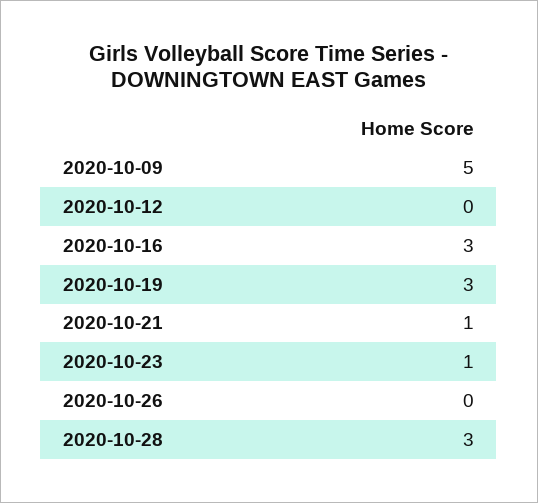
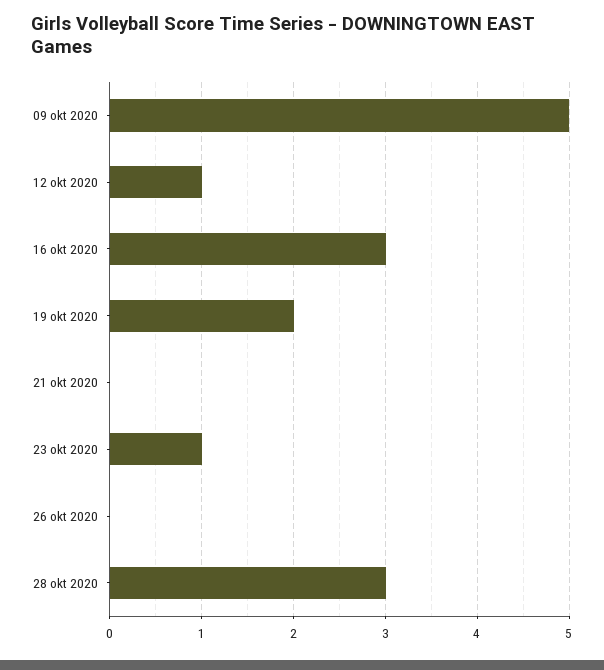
  {
    "2020-10-09": 5,
-   "2020-10-12": 0,
+   "2020-10-12": 1,
    "2020-10-16": 3,
-   "2020-10-19": 3,
+   "2020-10-19": 2,
-   "2020-10-21": 1,
+   "2020-10-21": 0,
    "2020-10-23": 1,
    "2020-10-26": 0,
    "2020-10-28": 3
  }

